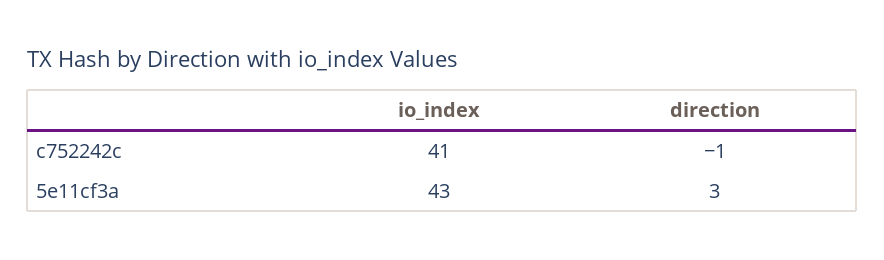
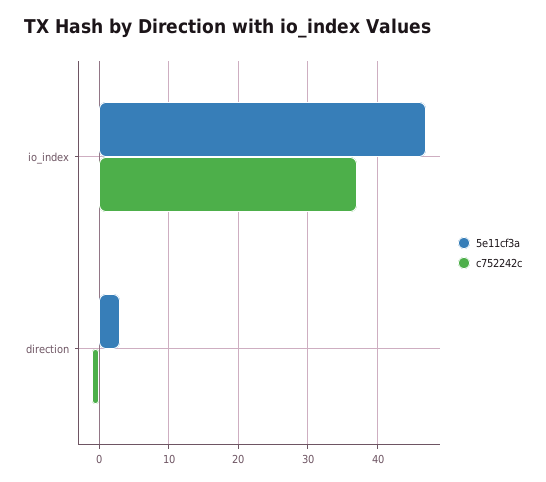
  {
    "c752242c": {
-     "io_index": 41,
+     "io_index": 37,
      "direction": -1
    },
    "5e11cf3a": {
-     "io_index": 43,
+     "io_index": 47,
      "direction": 3
    }
  }

